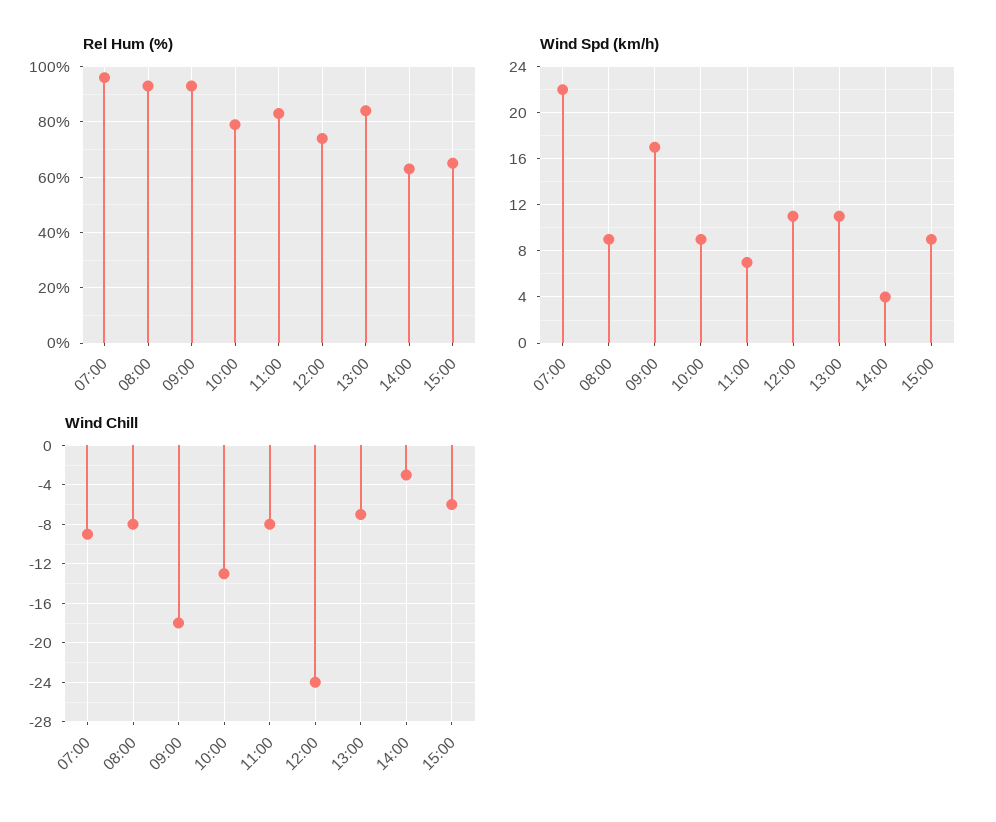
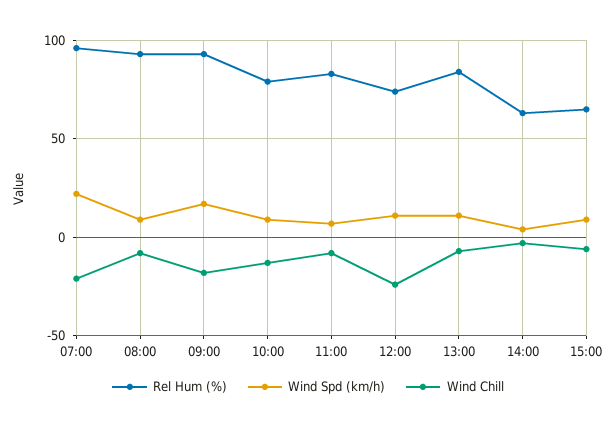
  {
    "Rel Hum (%)": {
      "07:00": 95,
      "08:00": 95,
      "09:00": 95,
      "10:00": 80,
      "11:00": 85,
      "12:00": 75,
      "13:00": 85,
      "14:00": 65,
      "15:00": 65
    },
    "Wind Spd (km/h)": {
      "07:00": 22,
      "08:00": 9,
      "09:00": 17,
      "10:00": 9,
      "11:00": 7,
      "12:00": 11,
      "13:00": 11,
      "14:00": 4,
      "15:00": 9
    },
    "Wind Chill": {
-     "07:00": -9,
+     "07:00": -20,
      "08:00": -8,
      "09:00": -18,
      "10:00": -13,
      "11:00": -8,
      "12:00": -24,
      "13:00": -7,
      "14:00": -3,
      "15:00": -6
    }
  }

